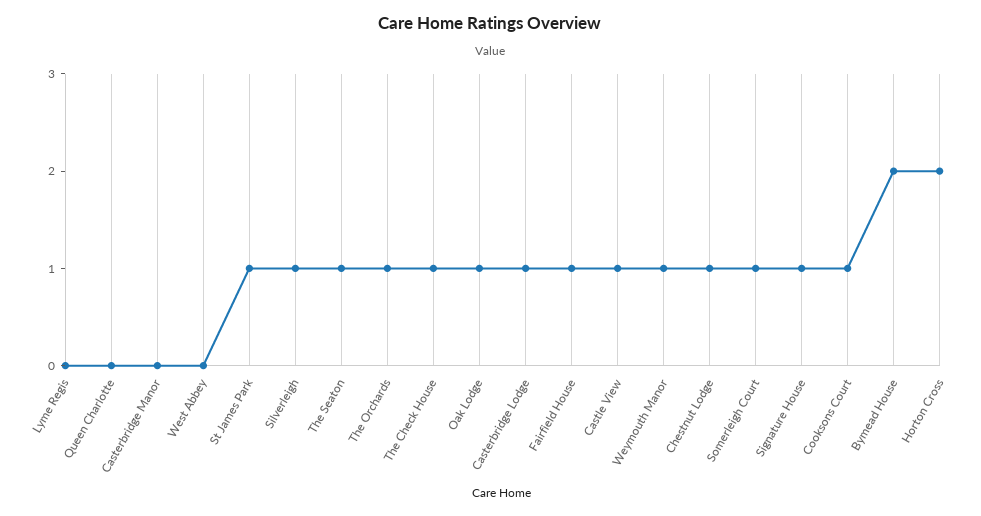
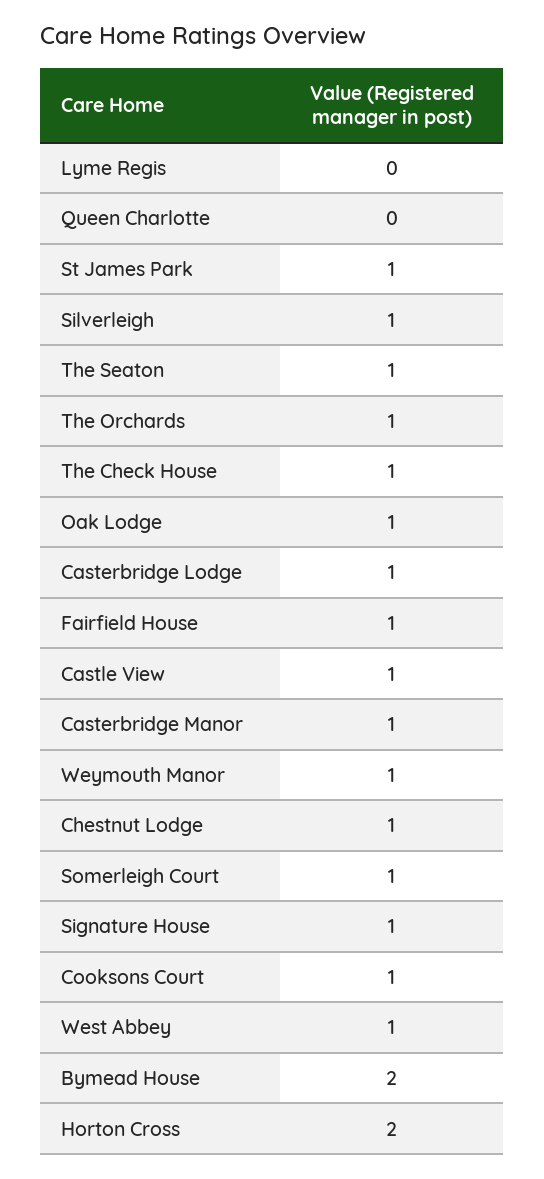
  {
    "Lyme Regis": 0,
    "Queen Charlotte": 0,
-   "Casterbridge Manor": 0,
+   "Casterbridge Manor": 1,
-   "West Abbey": 0,
+   "West Abbey": 1,
    "St James Park": 1,
    "Silverleigh": 1,
    "The Seaton": 1,
    "The Orchards": 1,
    "The Check House": 1,
    "Oak Lodge": 1,
    "Casterbridge Lodge": 1,
    "Fairfield House": 1,
    "Castle View": 1,
    "Weymouth Manor": 1,
    "Chestnut Lodge": 1,
    "Somerleigh Court": 1,
    "Signature House": 1,
    "Cooksons Court": 1,
    "Bymead House": 2,
    "Horton Cross": 2
  }

